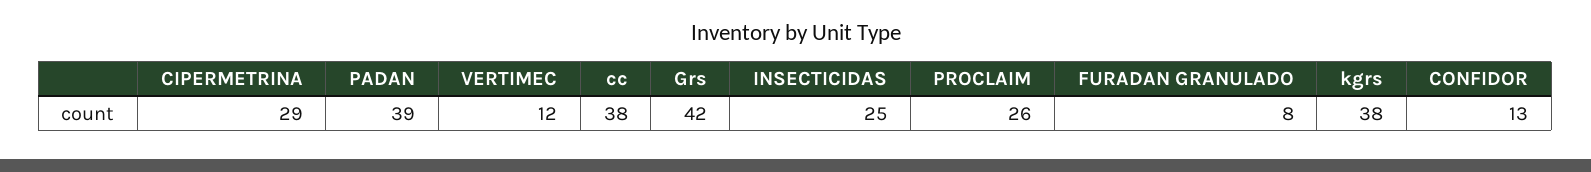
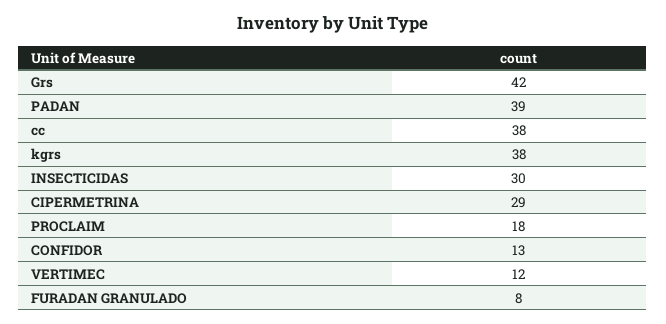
  {
    "CIPERMETRINA": 29,
    "PADAN": 39,
    "VERTIMEC": 12,
    "cc": 38,
    "Grs": 42,
-   "INSECTICIDAS": 25,
+   "INSECTICIDAS": 30,
-   "PROCLAIM": 26,
+   "PROCLAIM": 18,
    "FURADAN GRANULADO": 8,
    "kgrs": 38,
    "CONFIDOR": 13
  }

